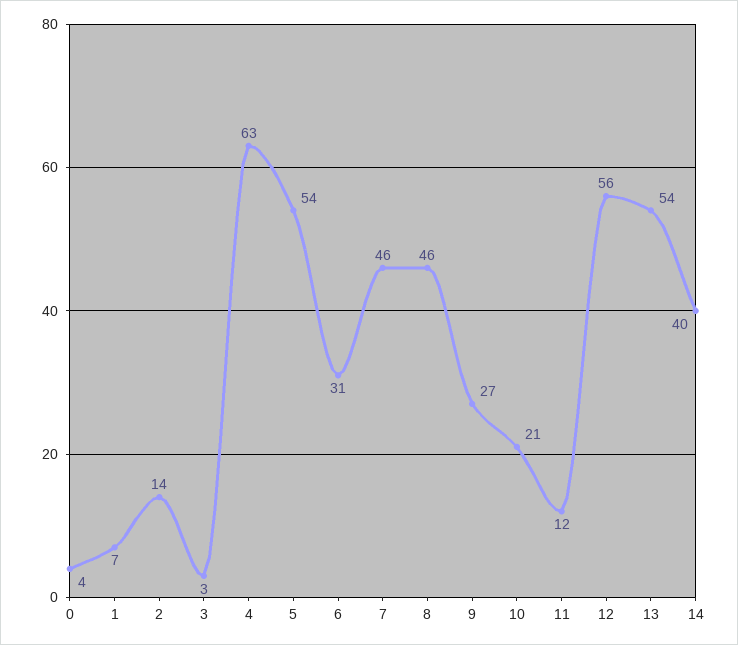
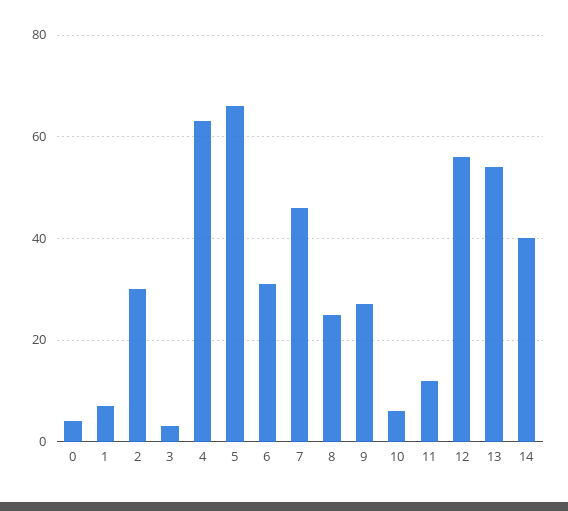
  {
    "0": 4,
    "1": 7,
-   "2": 14,
+   "2": 30,
    "3": 3,
    "4": 63,
-   "5": 54,
+   "5": 65,
    "6": 31,
    "7": 46,
-   "8": 46,
+   "8": 25,
    "9": 27,
-   "10": 21,
+   "10": 5,
    "11": 12,
    "12": 56,
    "13": 54,
    "14": 40
  }

